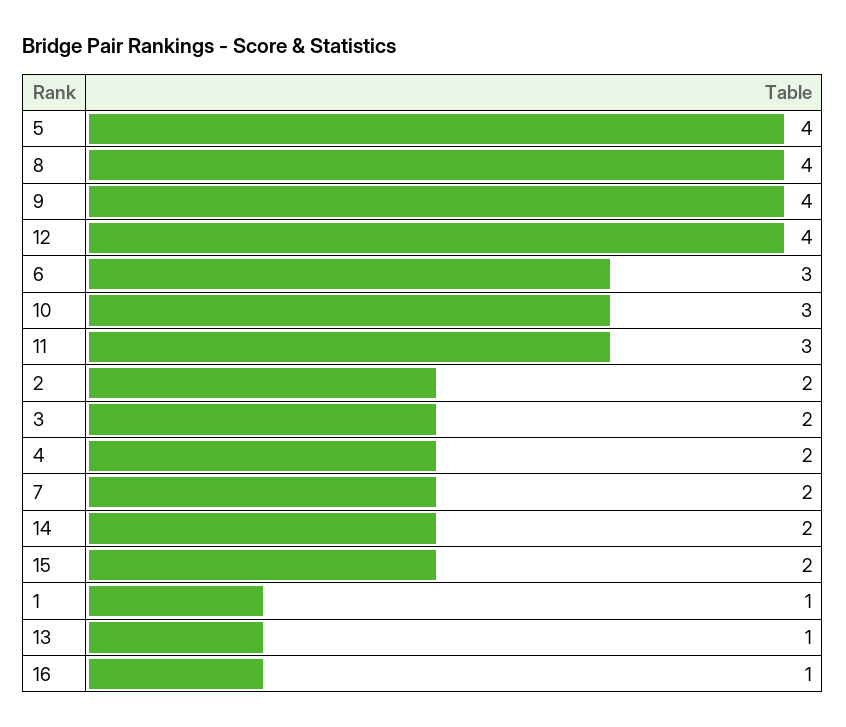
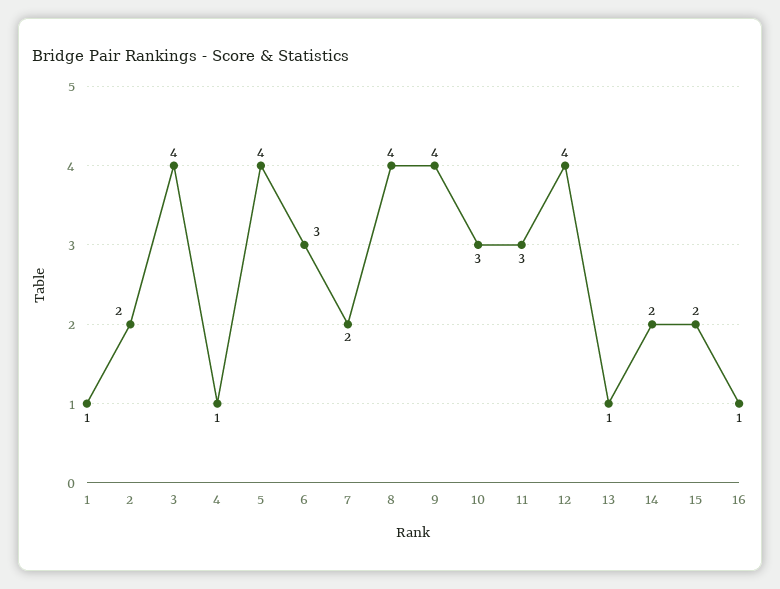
  {
    "5": 4,
    "8": 4,
    "9": 4,
    "12": 4,
    "6": 3,
    "10": 3,
    "11": 3,
    "2": 2,
-   "3": 2,
+   "3": 4,
-   "4": 2,
+   "4": 1,
    "7": 2,
    "14": 2,
    "15": 2,
    "1": 1,
    "13": 1,
    "16": 1
  }

